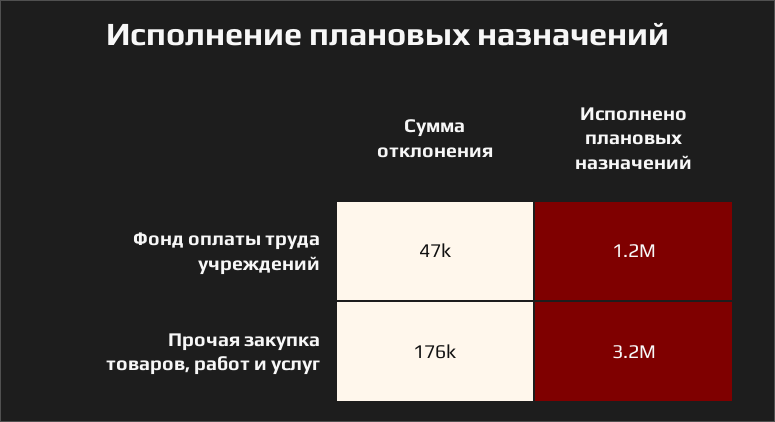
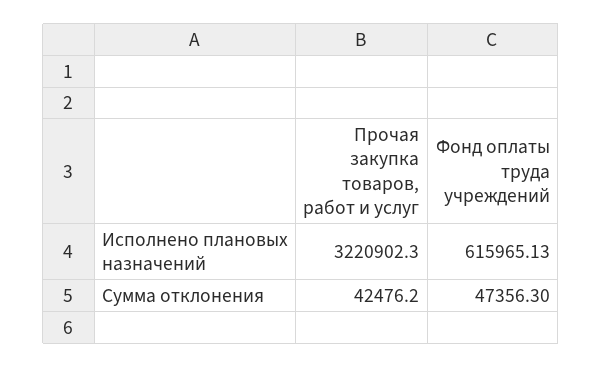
  {
    "Сумма отклонения": {
      "Фонд оплаты труда учреждений": 47356.3,
-     "Прочая закупка товаров, работ и услуг": 176000
+     "Прочая закупка товаров, работ и услуг": 42476.2
    },
    "Исполнено плановых назначений": {
-     "Фонд оплаты труда учреждений": 1200000,
+     "Фонд оплаты труда учреждений": 615965.13,
      "Прочая закупка товаров, работ и услуг": 3220902.3
    }
  }

